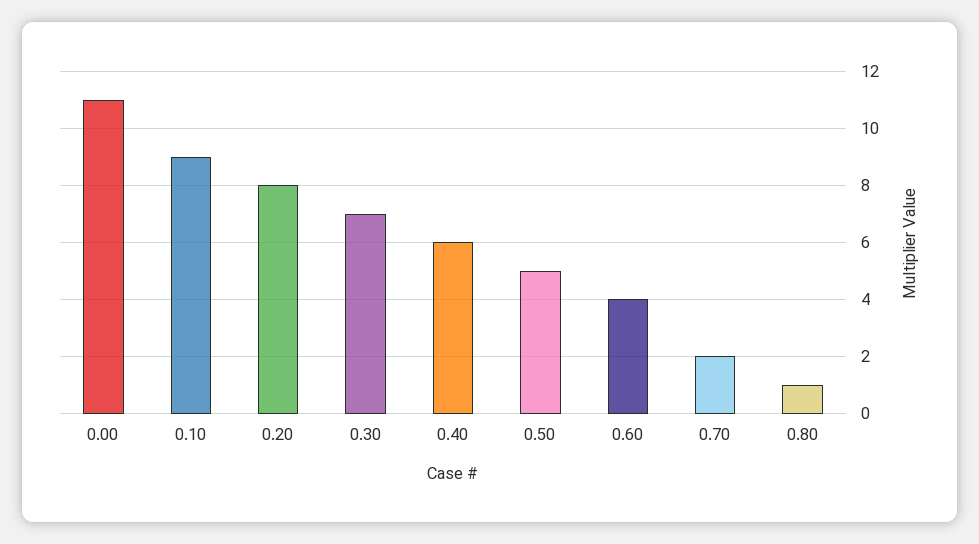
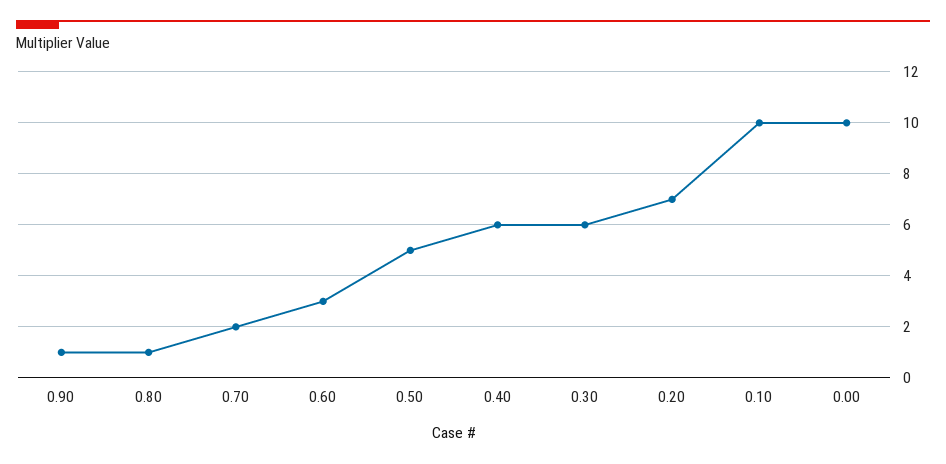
  {
-   "0.00": 11,
+   "0.00": 10,
-   "0.10": 9,
+   "0.10": 10,
-   "0.20": 8,
+   "0.20": 7,
-   "0.30": 7,
+   "0.30": 6,
    "0.40": 6,
    "0.50": 5,
-   "0.60": 4,
+   "0.60": 3,
    "0.70": 2,
-   "0.80": 1
+   "0.80": 1,
+   "0.90": 1
  }

